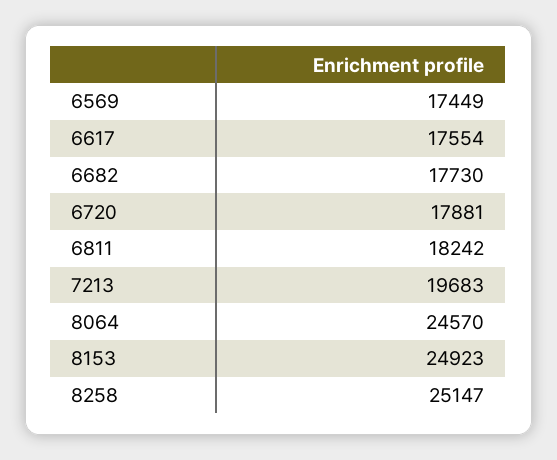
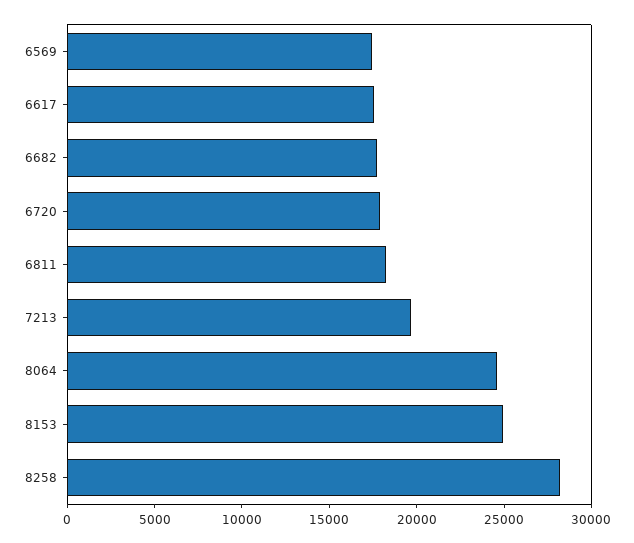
  {
    "6569": 17449,
    "6617": 17554,
    "6682": 17730,
    "6720": 17881,
    "6811": 18242,
    "7213": 19683,
    "8064": 24570,
    "8153": 24923,
-   "8258": 25147
+   "8258": 28000
  }

